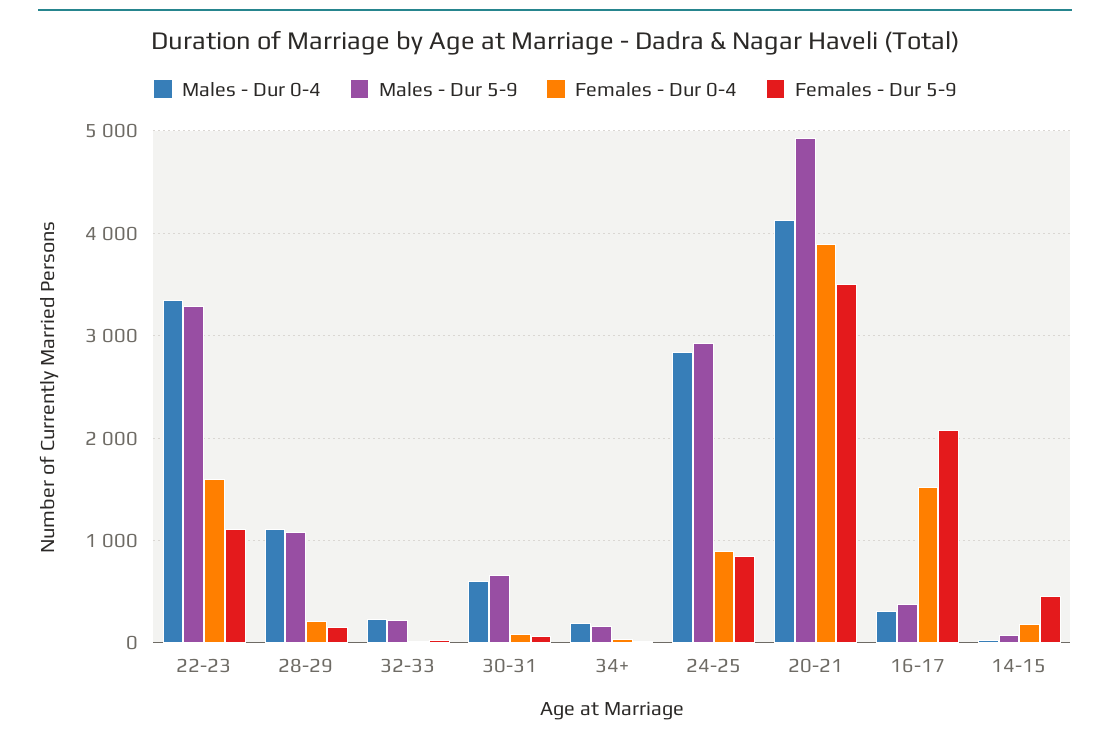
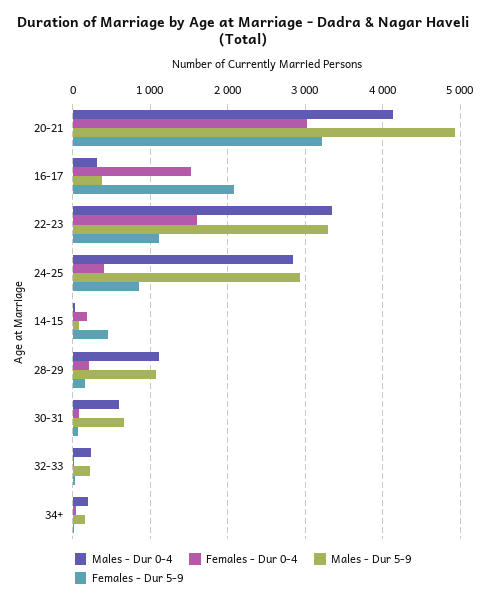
  {
    "Males - Dur 0-4": {
      "22-23": 3400,
      "28-29": 1100,
      "32-33": 200,
      "30-31": 600,
      "34+": 200,
      "24-25": 2800,
      "20-21": 4100,
      "16-17": 300,
      "14-15": 0
    },
    "Males - Dur 5-9": {
      "22-23": 3300,
      "28-29": 1100,
      "32-33": 200,
      "30-31": 700,
      "34+": 200,
      "24-25": 2900,
      "20-21": 4900,
      "16-17": 400,
      "14-15": 100
    },
    "Females - Dur 0-4": {
      "22-23": 1600,
      "28-29": 200,
      "32-33": 0,
      "30-31": 100,
      "34+": 0,
-     "24-25": 900,
+     "24-25": 400,
-     "20-21": 3900,
+     "20-21": 3000,
      "16-17": 1500,
      "14-15": 200
    },
    "Females - Dur 5-9": {
      "22-23": 1100,
      "28-29": 200,
      "32-33": 0,
      "30-31": 100,
      "34+": 0,
      "24-25": 800,
-     "20-21": 3500,
+     "20-21": 3200,
      "16-17": 2100,
      "14-15": 500
    }
  }

